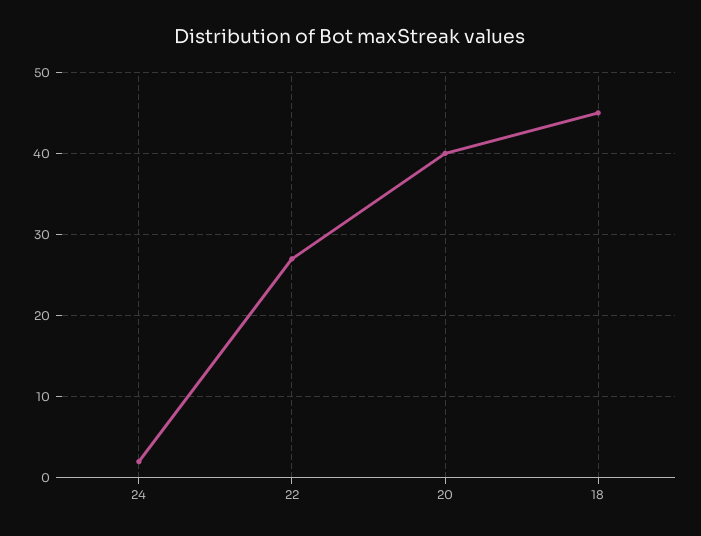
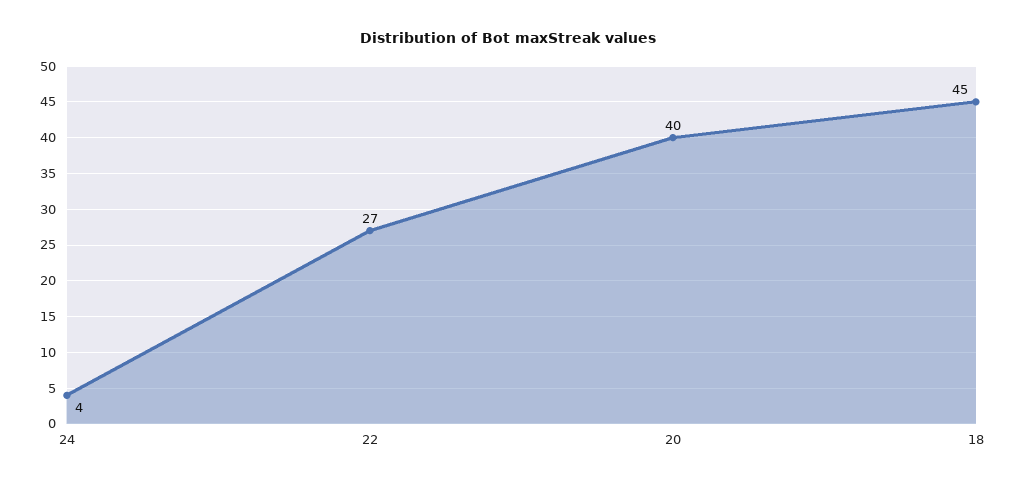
  {
-   "24": 2,
+   "24": 4,
    "22": 27,
    "20": 40,
    "18": 45
  }

